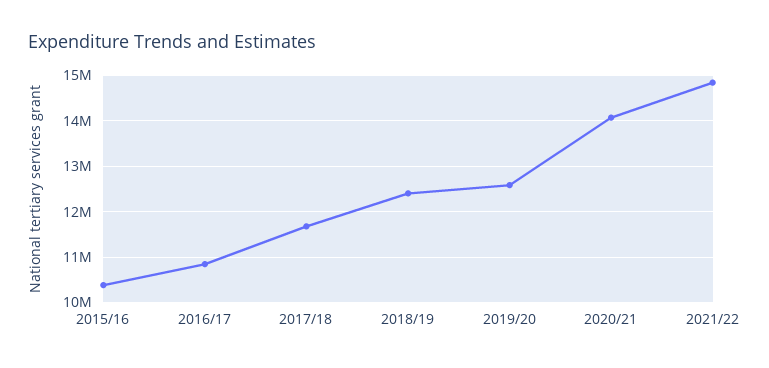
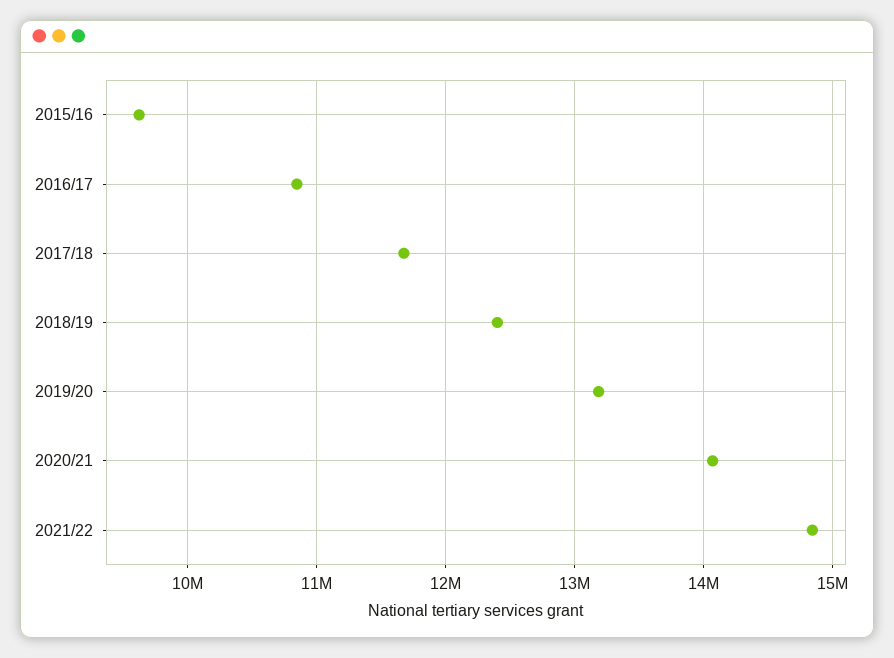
  {
-   "2015/16": 10400000,
+   "2015/16": 9600000,
    "2016/17": 10800000,
    "2017/18": 11700000,
    "2018/19": 12400000,
-   "2019/20": 12600000,
+   "2019/20": 13200000,
    "2020/21": 14100000,
    "2021/22": 14800000
  }

